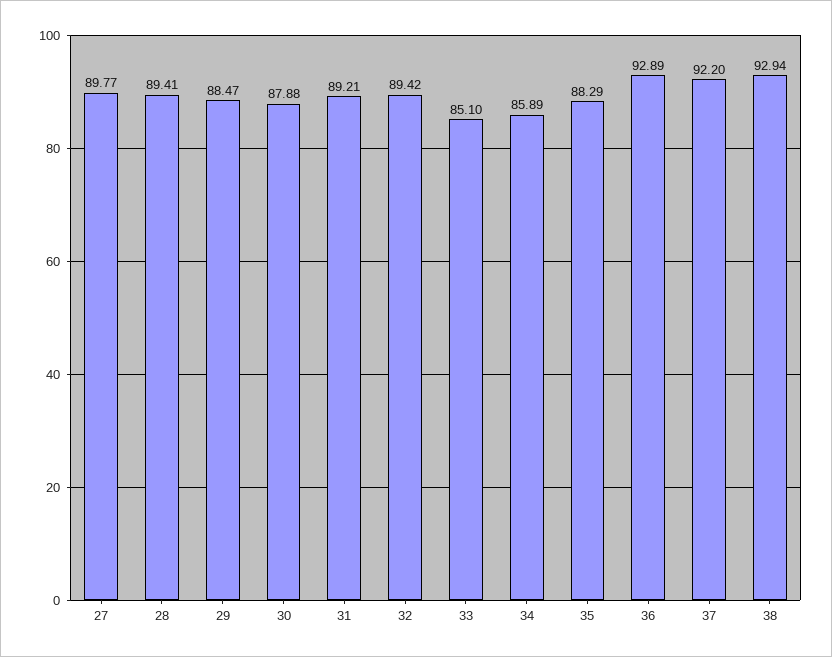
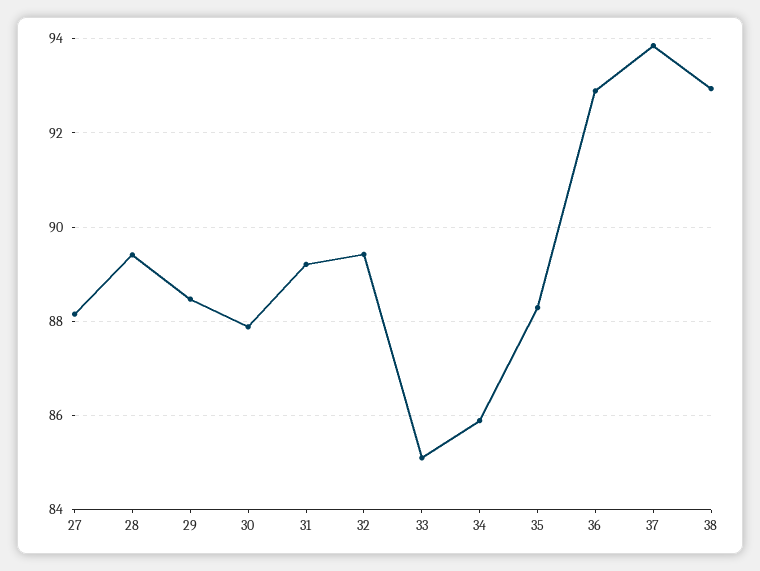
  {
-   "27": 89.77,
+   "27": 88.2,
    "28": 89.41,
    "29": 88.47,
    "30": 87.88,
    "31": 89.21,
    "32": 89.42,
    "33": 85.1,
    "34": 85.89,
    "35": 88.29,
    "36": 92.89,
-   "37": 92.2,
+   "37": 93.8,
    "38": 92.94
  }

